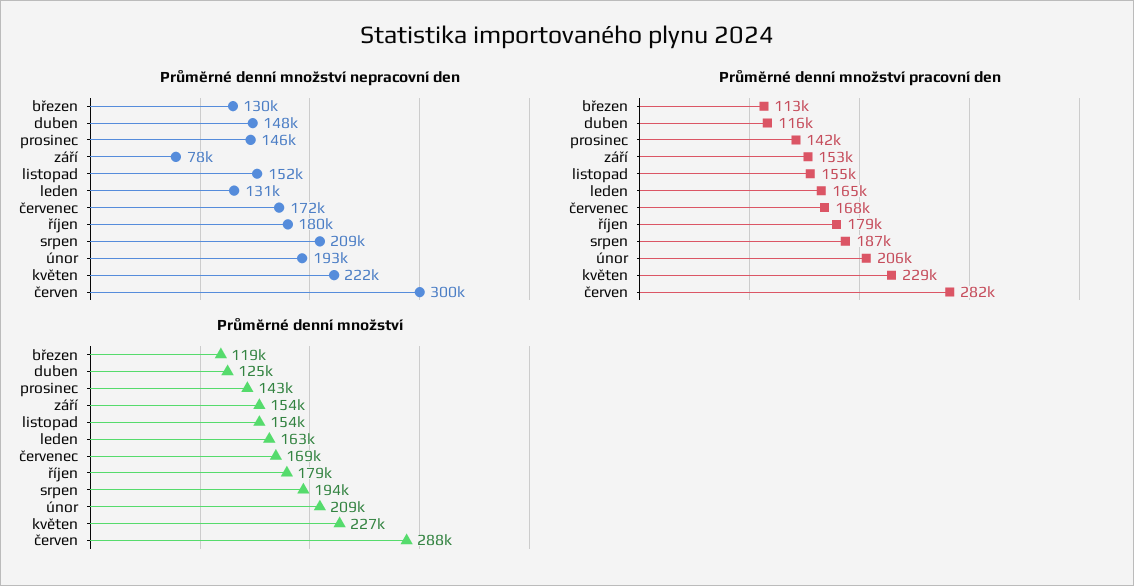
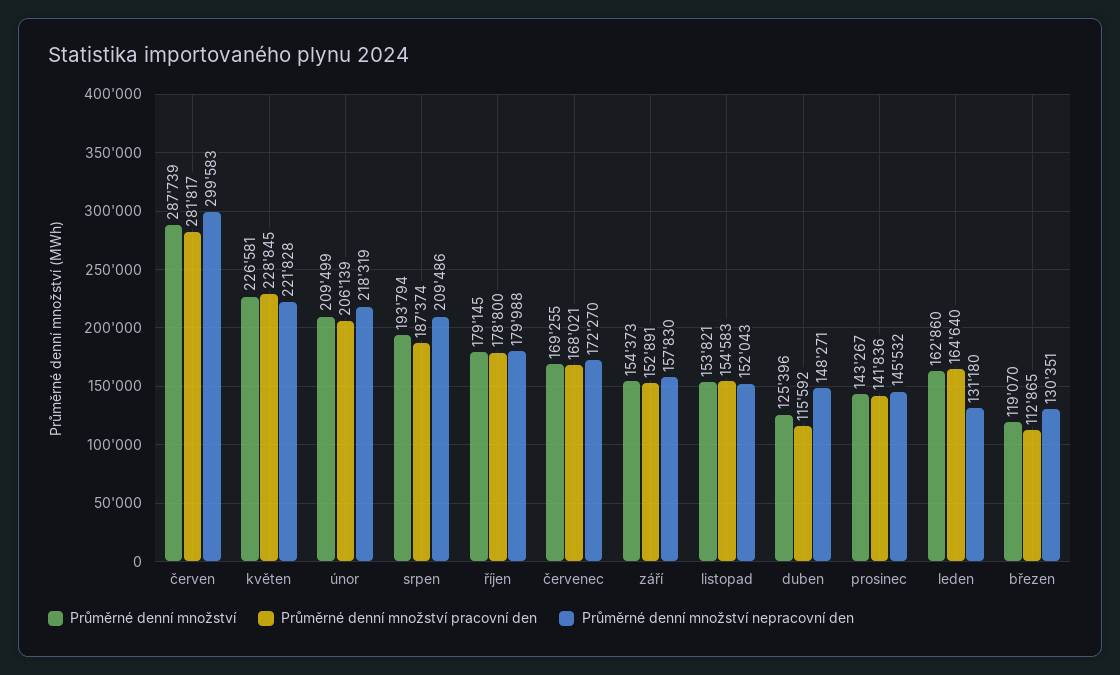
  {
    "Průměrné denní množství nepracovní den": {
      "březen": 130351,
      "duben": 148271,
      "prosinec": 145532,
-     "září": 78000,
+     "září": 157830,
      "listopad": 152043,
      "leden": 131180,
      "červenec": 172270,
      "říjen": 179988,
      "srpen": 209486,
-     "únor": 193000,
+     "únor": 218319,
      "květen": 221828,
      "červen": 299583
    },
    "Průměrné denní množství pracovní den": {
      "březen": 112865,
      "duben": 115592,
      "prosinec": 141836,
      "září": 152891,
      "listopad": 154583,
      "leden": 164640,
      "červenec": 168021,
      "říjen": 178800,
      "srpen": 187374,
      "únor": 206139,
      "květen": 228845,
      "červen": 281817
    },
    "Průměrné denní množství": {
      "březen": 119070,
      "duben": 125396,
      "prosinec": 143267,
      "září": 154373,
      "listopad": 153821,
      "leden": 162860,
      "červenec": 169255,
      "říjen": 179145,
      "srpen": 193794,
      "únor": 209499,
      "květen": 226581,
      "červen": 287739
    }
  }

